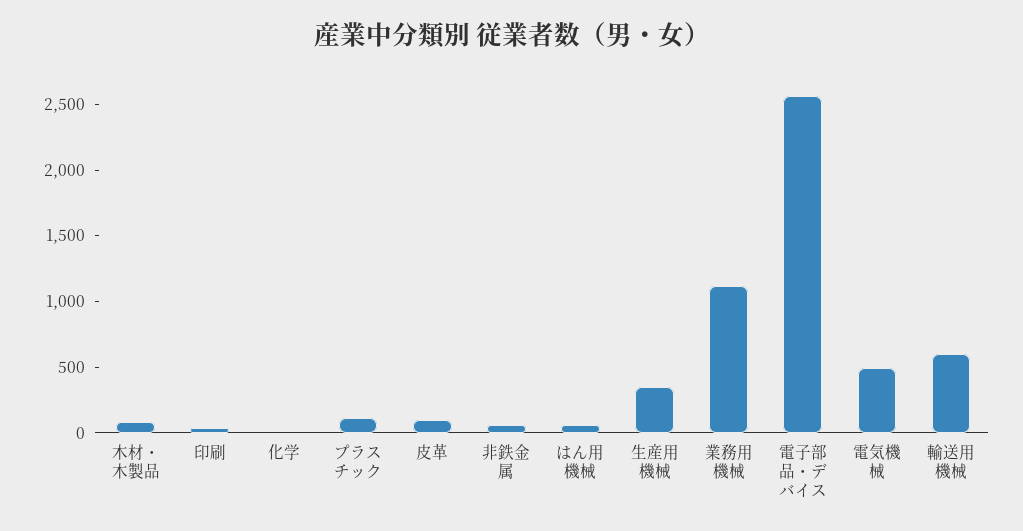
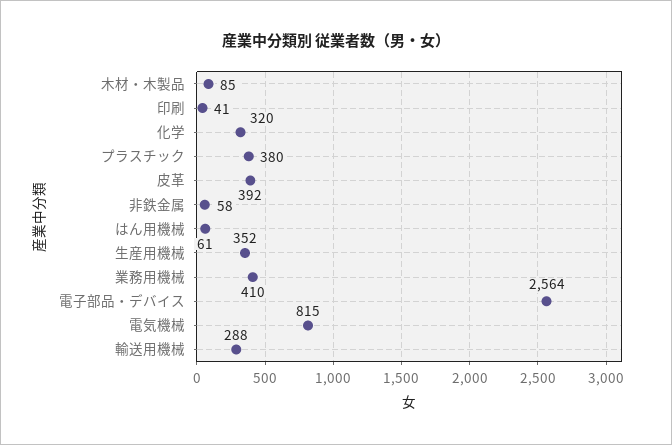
  {
    "木材・木製品": 85,
    "印刷": 41,
-   "化学": 0,
+   "化学": 320,
-   "プラスチック": 100,
+   "プラスチック": 380,
-   "皮革": 100,
+   "皮革": 392,
    "非鉄金属": 58,
    "はん用機械": 61,
    "生産用機械": 352,
-   "業務用機械": 1100,
+   "業務用機械": 410,
    "電子部品・デバイス": 2564,
-   "電気機械": 500,
+   "電気機械": 815,
-   "輸送用機械": 600
+   "輸送用機械": 288
  }

